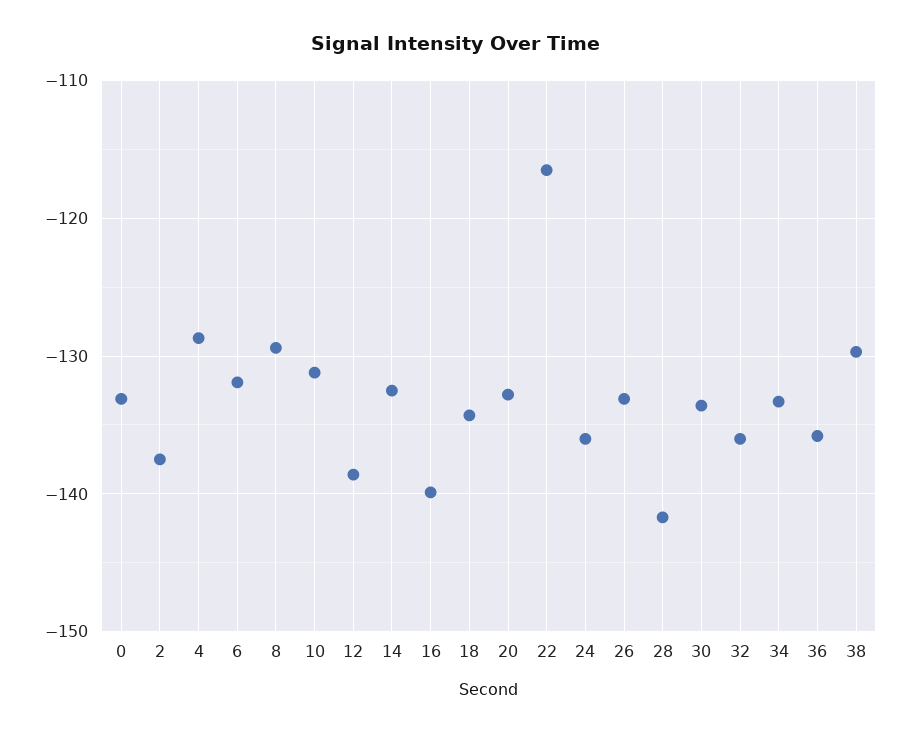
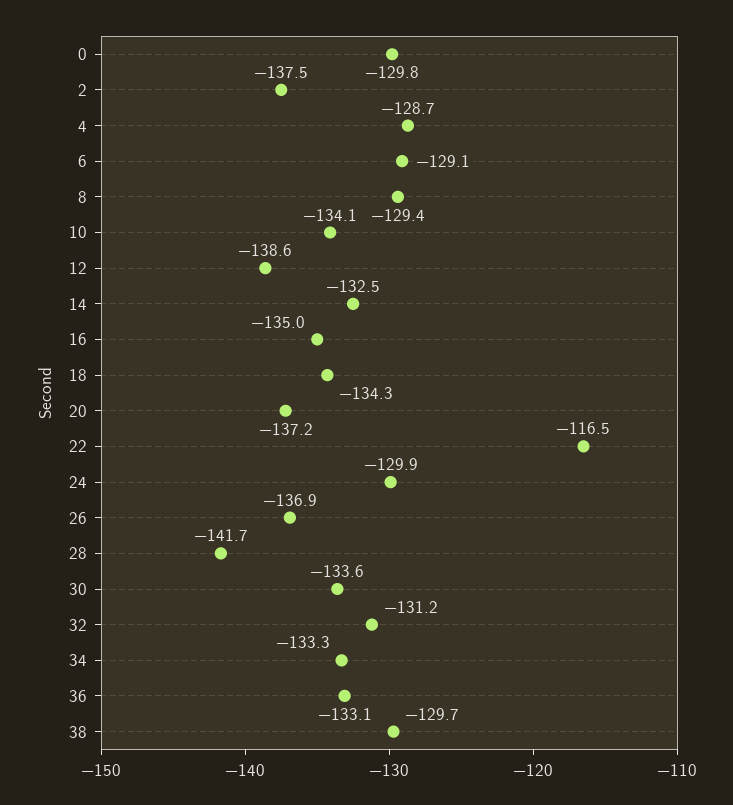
  {
-   "0": -133,
+   "0": -129.8,
    "2": -137.5,
    "4": -128.7,
-   "6": -132,
+   "6": -129.1,
    "8": -129.4,
-   "10": -131,
+   "10": -134.1,
    "12": -138.6,
    "14": -132.5,
-   "16": -140,
+   "16": -135,
    "18": -134.3,
-   "20": -133,
+   "20": -137.2,
    "22": -116.5,
-   "24": -136,
+   "24": -129.9,
-   "26": -133,
+   "26": -136.9,
    "28": -141.7,
    "30": -133.6,
-   "32": -136,
+   "32": -131.2,
    "34": -133.3,
-   "36": -136,
+   "36": -133.1,
    "38": -129.7
  }

